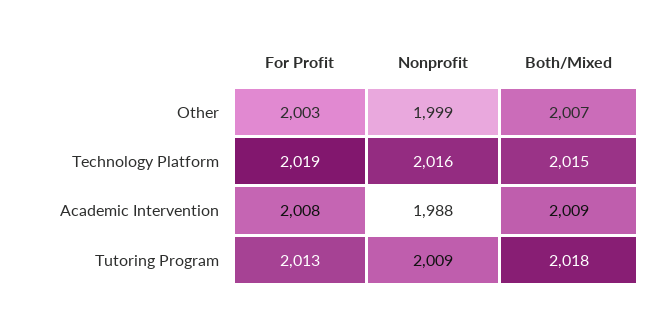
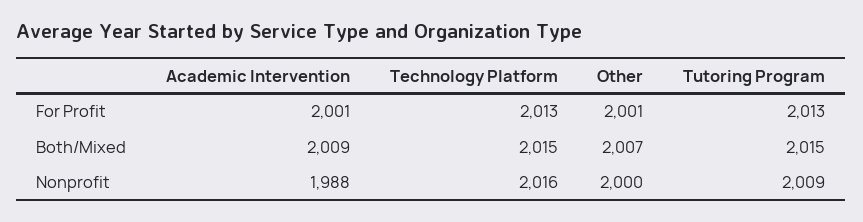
  {
    "For Profit": {
-     "Other": 2003,
+     "Other": 2001,
-     "Technology Platform": 2019,
+     "Technology Platform": 2013,
-     "Academic Intervention": 2008,
+     "Academic Intervention": 2001,
      "Tutoring Program": 2013
    },
    "Nonprofit": {
-     "Other": 1999,
+     "Other": 2000,
      "Technology Platform": 2016,
      "Academic Intervention": 1988,
      "Tutoring Program": 2009
    },
    "Both/Mixed": {
      "Other": 2007,
      "Technology Platform": 2015,
      "Academic Intervention": 2009,
-     "Tutoring Program": 2018
+     "Tutoring Program": 2015
    }
  }

